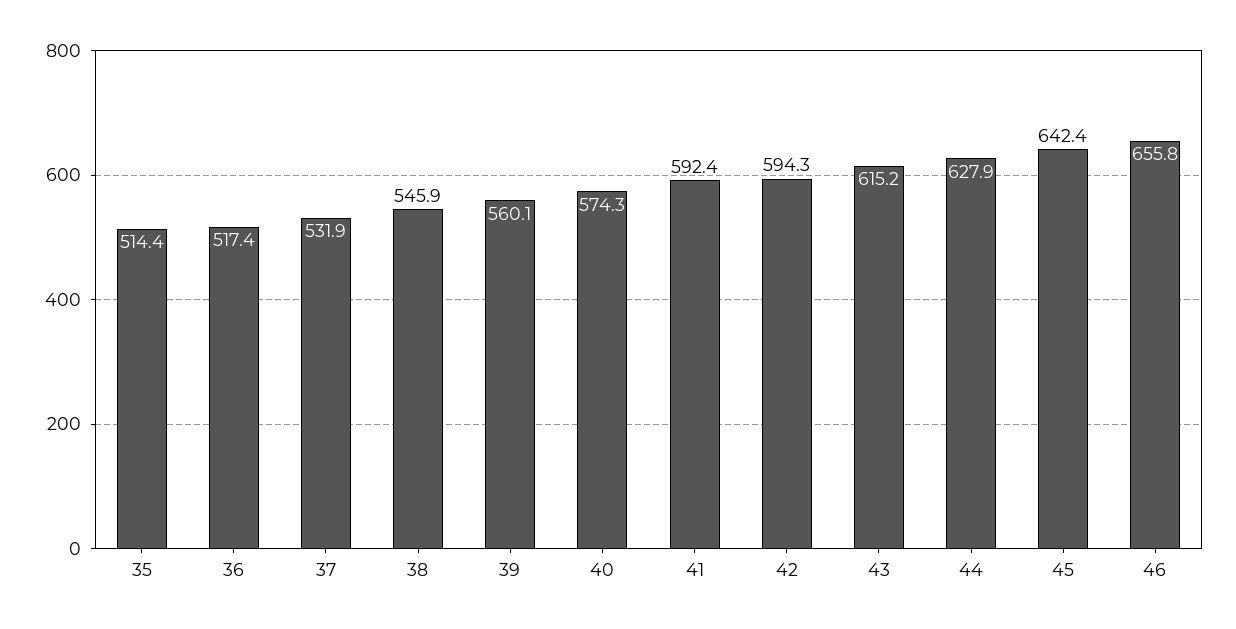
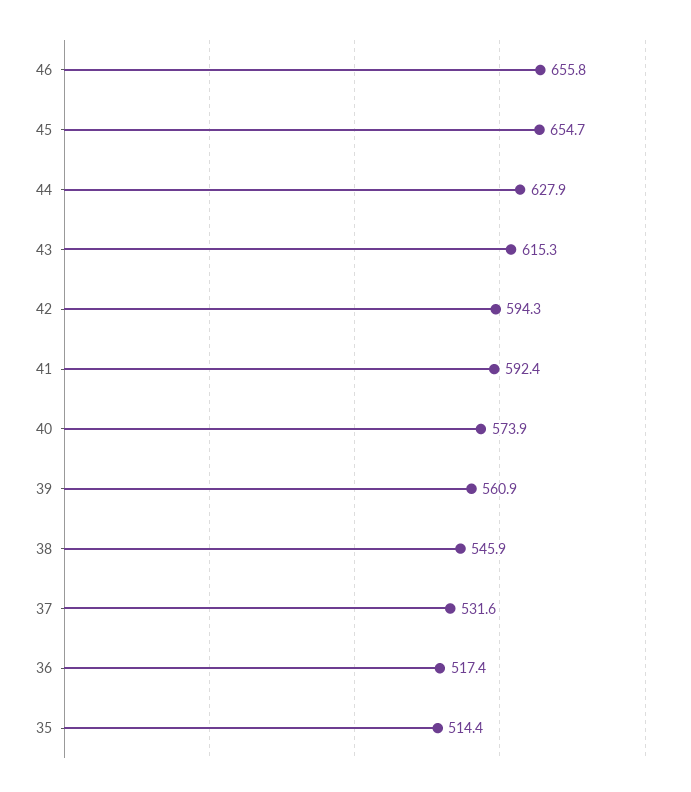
  {
    "35": 514.4,
    "36": 517.4,
-   "37": 531.9,
+   "37": 531.6,
    "38": 545.9,
-   "39": 560.1,
+   "39": 560.9,
-   "40": 574.3,
+   "40": 573.9,
    "41": 592.4,
    "42": 594.3,
-   "43": 615.2,
+   "43": 615.3,
    "44": 627.9,
-   "45": 642.4,
+   "45": 654.7,
    "46": 655.8
  }

